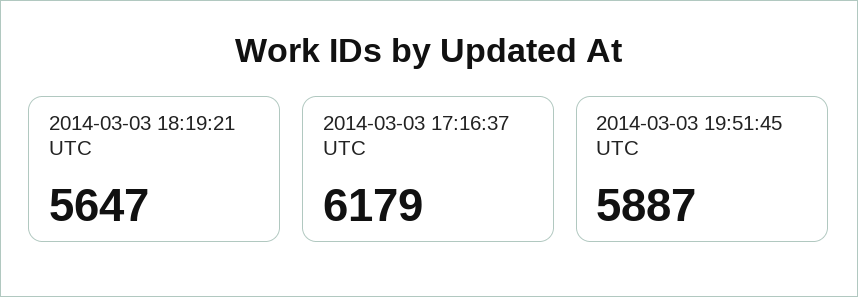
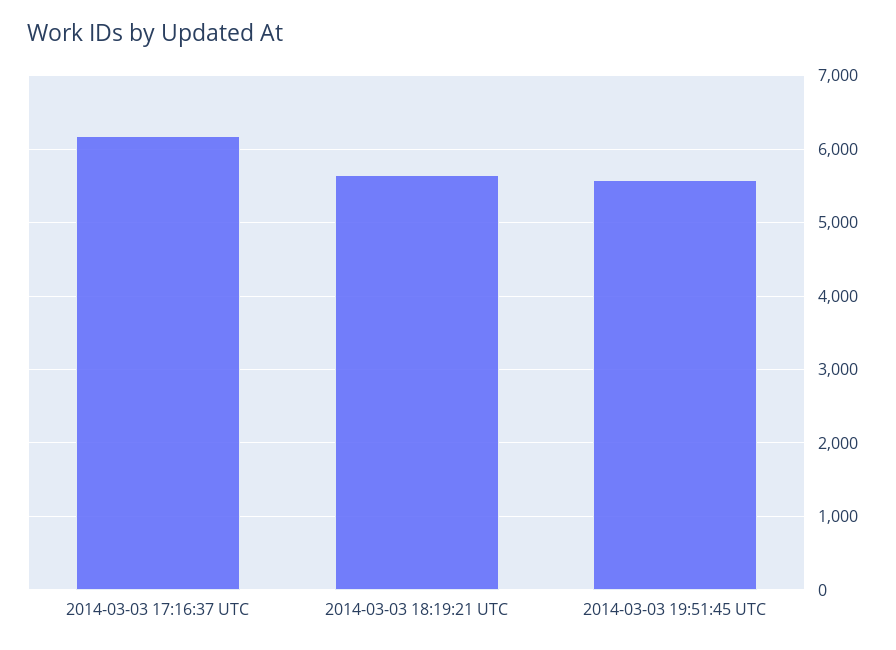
  {
    "2014-03-03 18:19:21 UTC": 5647,
    "2014-03-03 17:16:37 UTC": 6179,
-   "2014-03-03 19:51:45 UTC": 5887
+   "2014-03-03 19:51:45 UTC": 5600
  }

